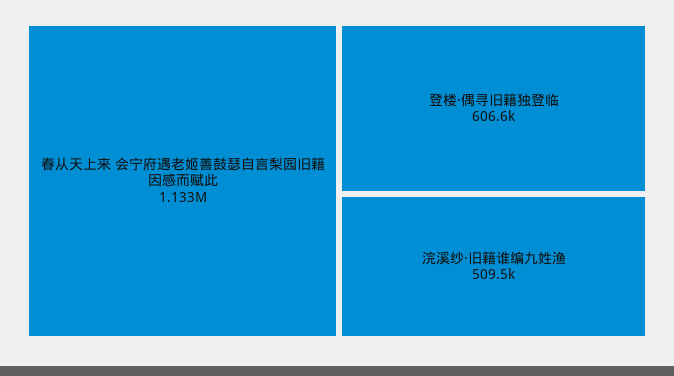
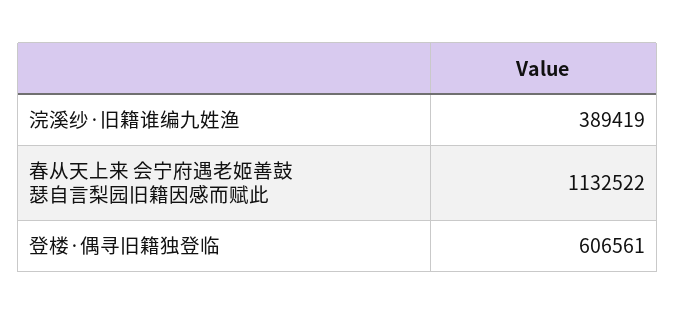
  {
    "春从天上来 会宁府遇老姬善鼓瑟自言梨园旧籍因感而赋此": 1132522,
    "登楼·偶寻旧籍独登临": 606561,
-   "浣溪纱·旧籍谁编九姓渔": 509500
+   "浣溪纱·旧籍谁编九姓渔": 389419
  }

